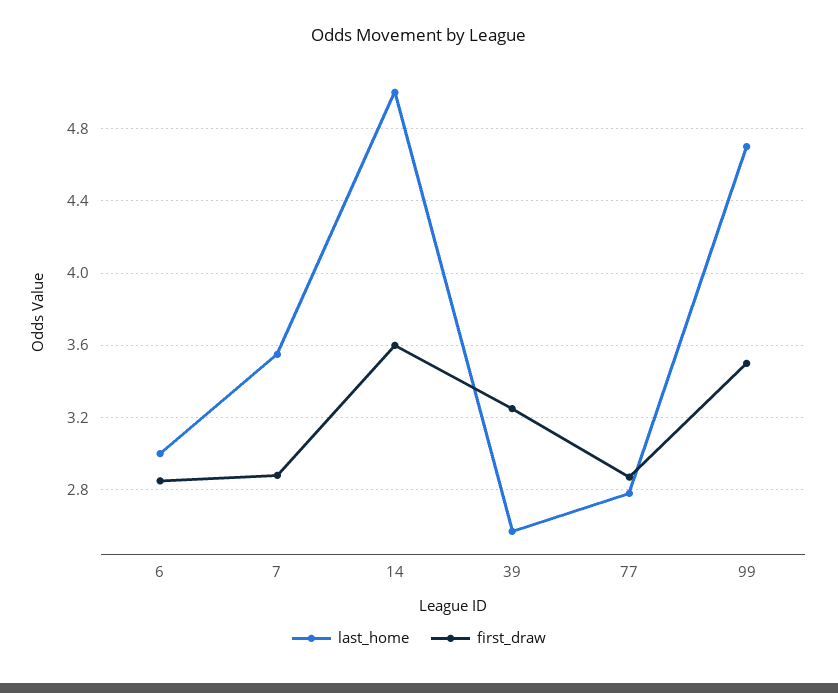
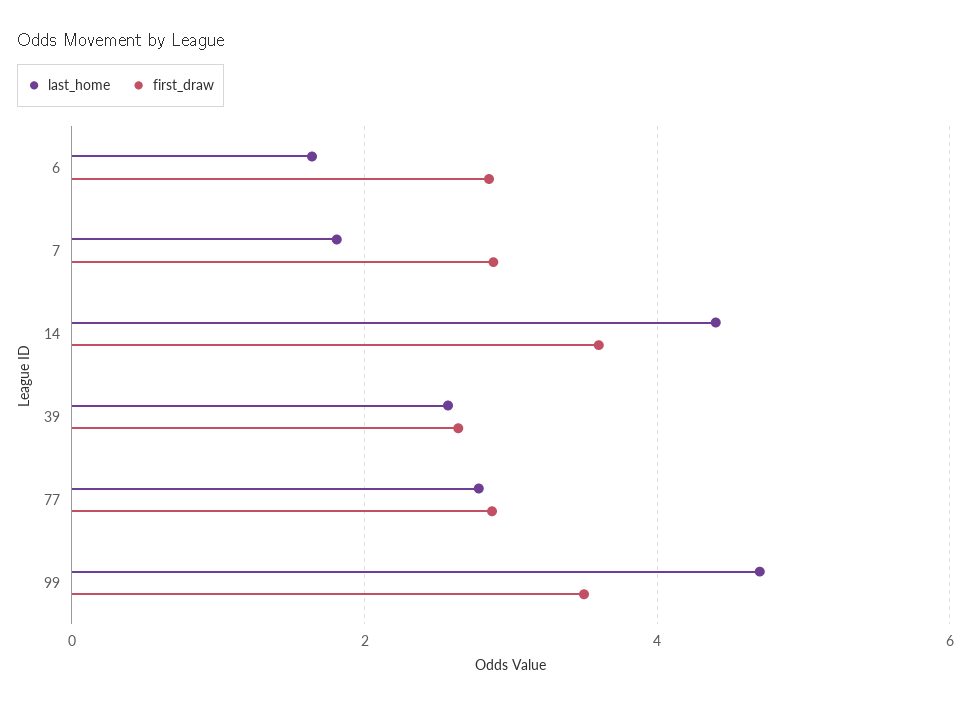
  {
    "last_home": {
-     "6": 3,
+     "6": 1.6,
-     "7": 3.55,
+     "7": 1.8,
-     "14": 5,
+     "14": 4.4,
      "39": 2.55,
      "77": 2.8,
      "99": 4.7
    },
    "first_draw": {
      "6": 2.85,
      "7": 2.9,
      "14": 3.6,
-     "39": 3.25,
+     "39": 2.6,
      "77": 2.85,
      "99": 3.5
    }
  }

